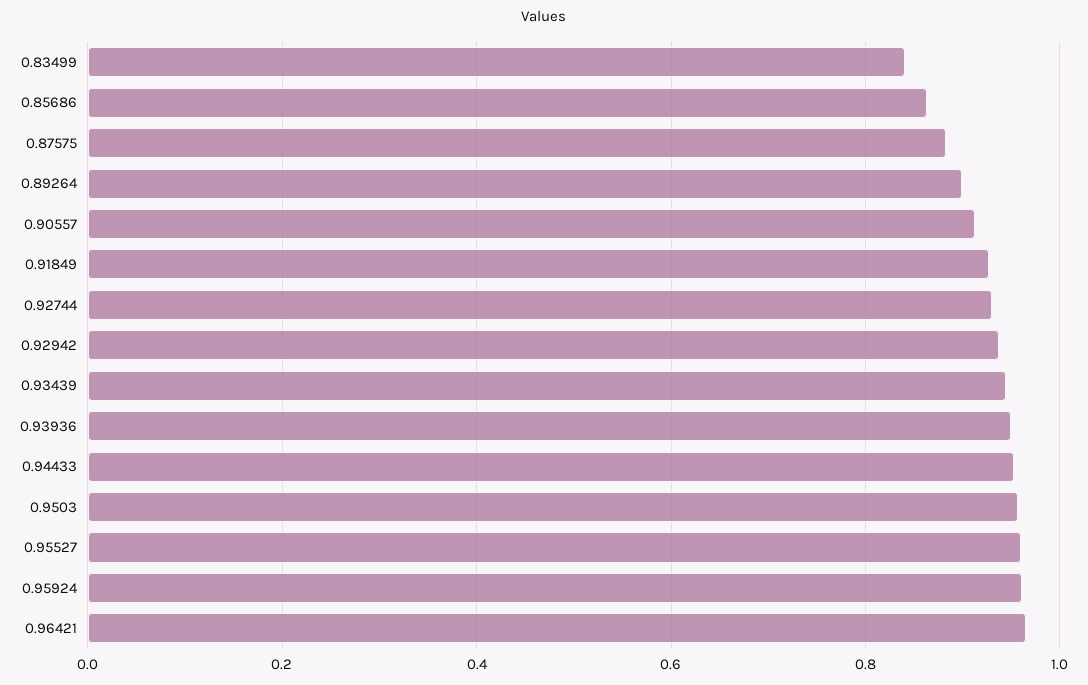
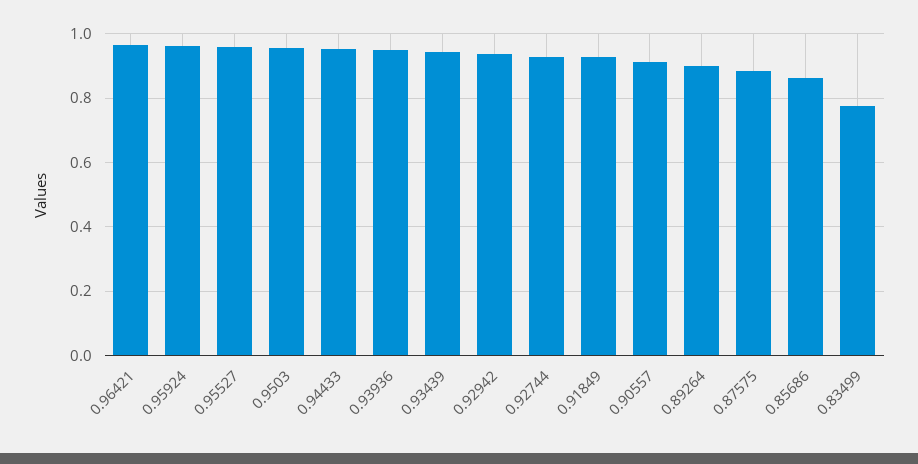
  {
-   "0.83499": 0.84,
+   "0.83499": 0.78,
    "0.85686": 0.86,
    "0.87575": 0.88,
    "0.89264": 0.9,
    "0.90557": 0.92,
    "0.91849": 0.92,
    "0.92744": 0.92,
    "0.92942": 0.94,
    "0.93439": 0.94,
    "0.93936": 0.94,
    "0.94433": 0.96,
    "0.9503": 0.96,
    "0.95527": 0.96,
    "0.95924": 0.96,
    "0.96421": 0.96
  }

